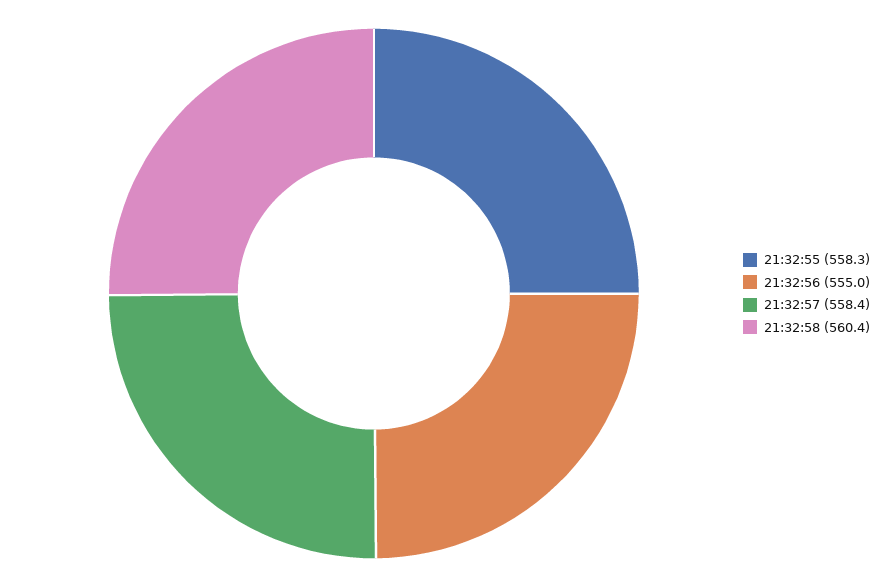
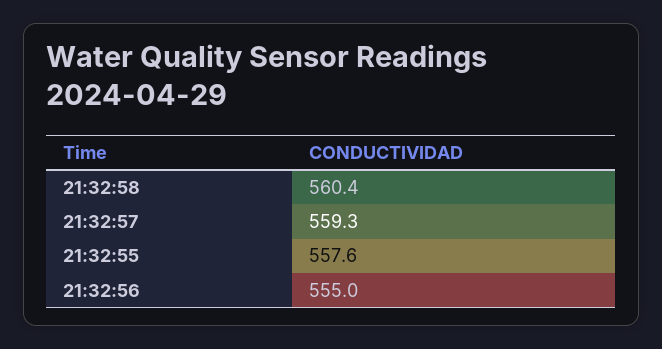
  {
-   "21:32:55": 558.3,
+   "21:32:55": 557.6,
    "21:32:56": 555,
-   "21:32:57": 558.4,
+   "21:32:57": 559.3,
    "21:32:58": 560.4
  }

